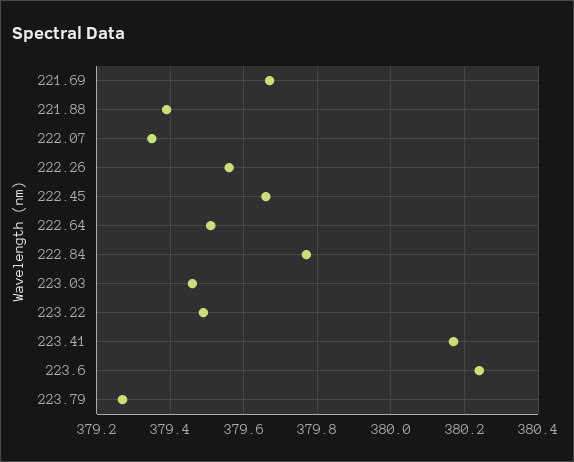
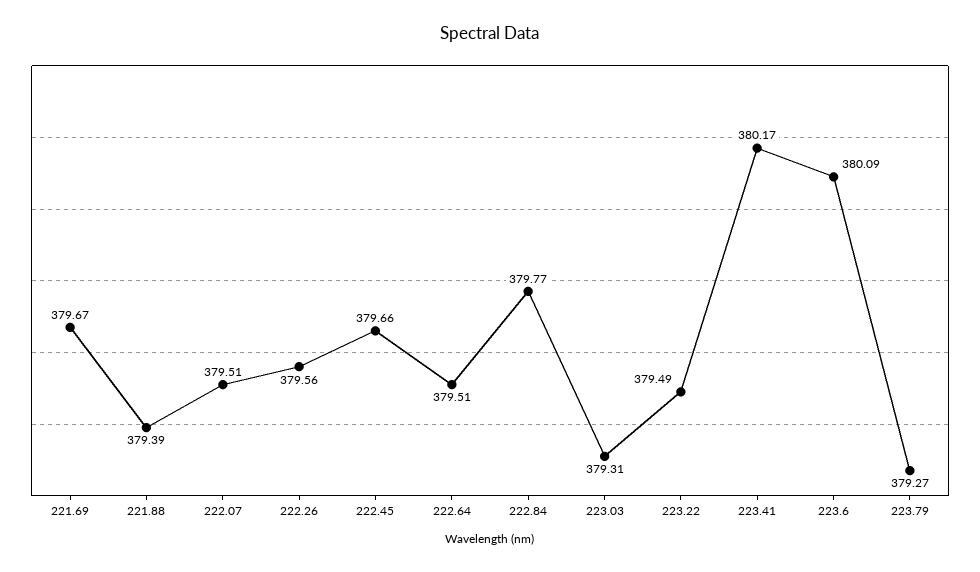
  {
    "221.69": 379.67,
    "221.88": 379.39,
-   "222.07": 379.35,
+   "222.07": 379.51,
    "222.26": 379.56,
    "222.45": 379.66,
    "222.64": 379.51,
    "222.84": 379.77,
-   "223.03": 379.45,
+   "223.03": 379.31,
    "223.22": 379.49,
    "223.41": 380.17,
-   "223.6": 380.25,
+   "223.6": 380.09,
    "223.79": 379.27
  }

